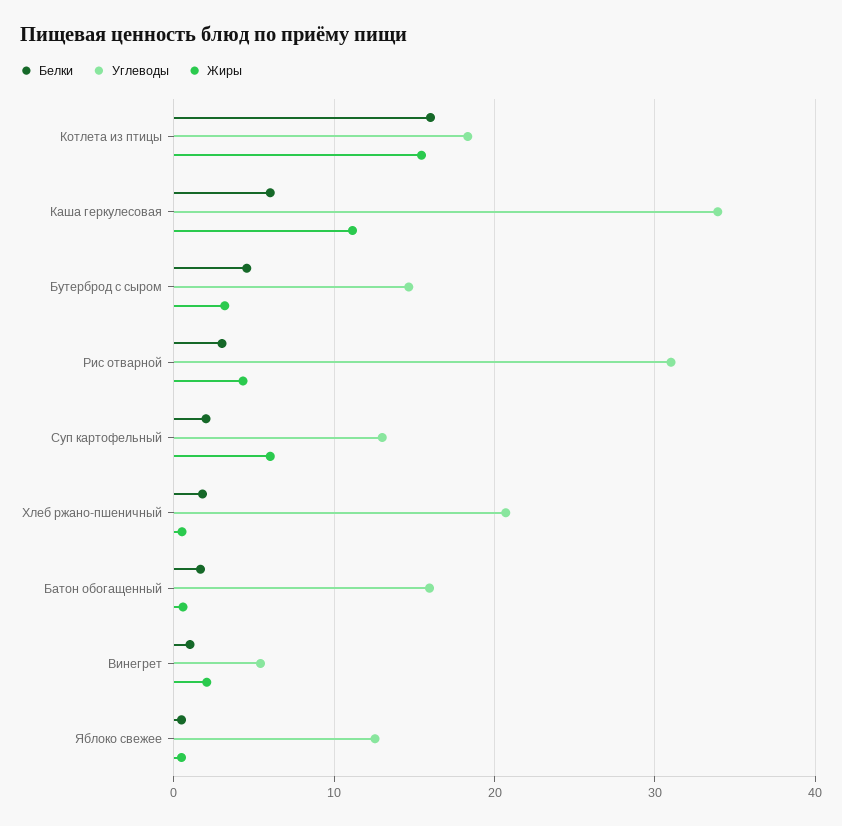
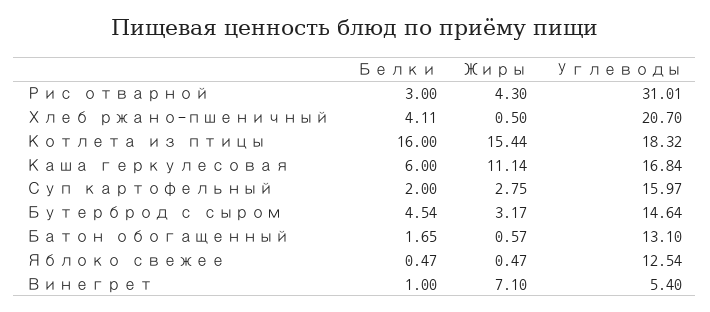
  {
    "Белки": {
      "Котлета из птицы": 16,
      "Каша геркулесовая": 6,
      "Бутерброд с сыром": 4.54,
      "Рис отварной": 3,
      "Суп картофельный": 2,
-     "Хлеб ржано-пшеничный": 2,
+     "Хлеб ржано-пшеничный": 4.11,
      "Батон обогащенный": 1.65,
      "Винегрет": 1,
      "Яблоко свежее": 0.47
    },
    "Углеводы": {
      "Котлета из птицы": 18.32,
-     "Каша геркулесовая": 34,
+     "Каша геркулесовая": 16.84,
      "Бутерброд с сыром": 14.64,
      "Рис отварной": 31.01,
-     "Суп картофельный": 13,
+     "Суп картофельный": 15.97,
      "Хлеб ржано-пшеничный": 20.7,
-     "Батон обогащенный": 16,
+     "Батон обогащенный": 13.1,
      "Винегрет": 5.4,
      "Яблоко свежее": 12.54
    },
    "Жиры": {
      "Котлета из птицы": 15.44,
      "Каша геркулесовая": 11.14,
      "Бутерброд с сыром": 3.17,
      "Рис отварной": 4.3,
-     "Суп картофельный": 6,
+     "Суп картофельный": 2.75,
      "Хлеб ржано-пшеничный": 0.5,
      "Батон обогащенный": 0.57,
-     "Винегрет": 2,
+     "Винегрет": 7.1,
      "Яблоко свежее": 0.47
    }
  }

